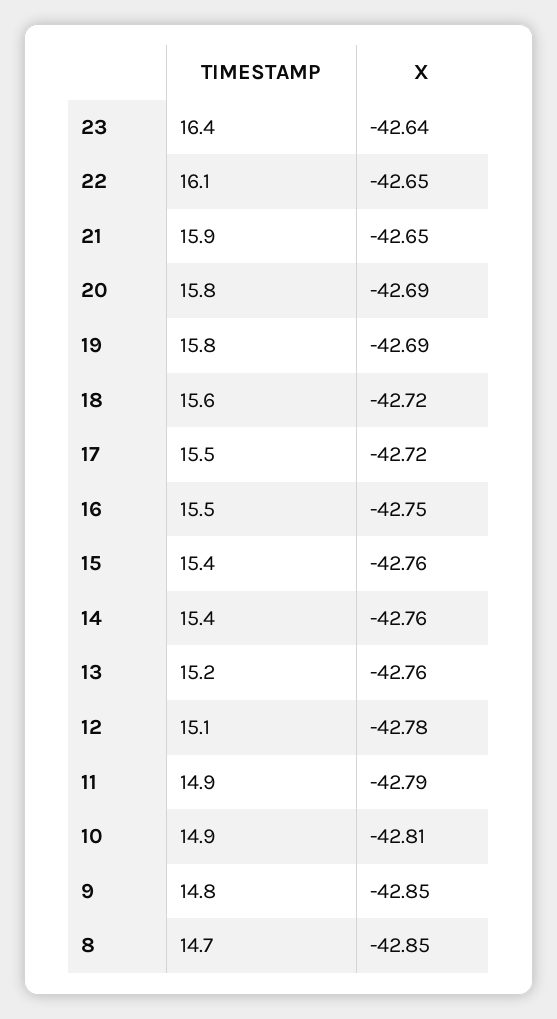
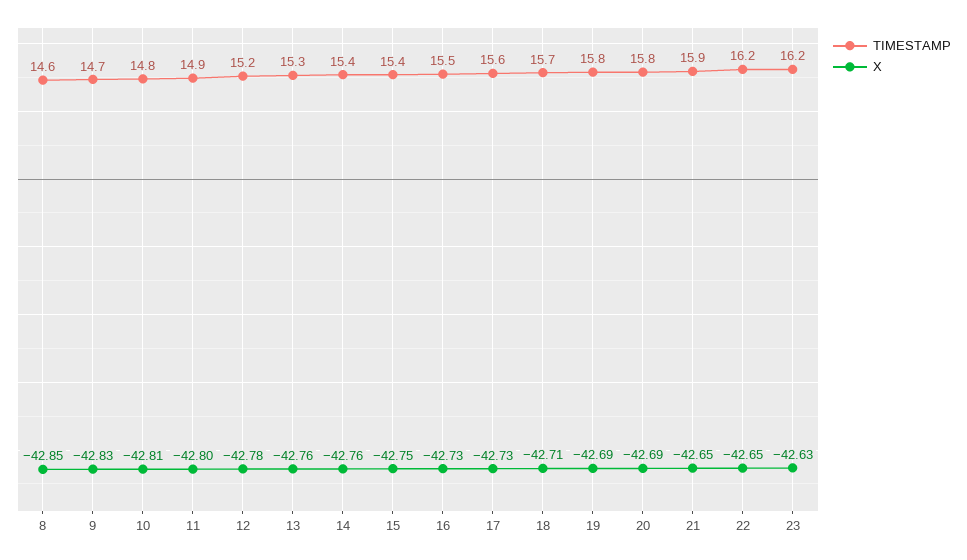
  {
    "TIMESTAMP": {
-     "23": 16.4,
+     "23": 16.2,
-     "22": 16.1,
+     "22": 16.2,
      "21": 15.9,
      "20": 15.8,
      "19": 15.8,
-     "18": 15.6,
+     "18": 15.7,
-     "17": 15.5,
+     "17": 15.6,
      "16": 15.5,
      "15": 15.4,
      "14": 15.4,
-     "13": 15.2,
+     "13": 15.3,
-     "12": 15.1,
+     "12": 15.2,
      "11": 14.9,
-     "10": 14.9,
+     "10": 14.8,
-     "9": 14.8,
+     "9": 14.7,
-     "8": 14.7
+     "8": 14.6
    },
    "X": {
-     "23": -42.64,
+     "23": -42.63,
      "22": -42.65,
      "21": -42.65,
      "20": -42.69,
      "19": -42.69,
-     "18": -42.72,
+     "18": -42.71,
-     "17": -42.72,
+     "17": -42.73,
-     "16": -42.75,
+     "16": -42.73,
-     "15": -42.76,
+     "15": -42.75,
      "14": -42.76,
      "13": -42.76,
      "12": -42.78,
-     "11": -42.79,
+     "11": -42.8,
      "10": -42.81,
-     "9": -42.85,
+     "9": -42.83,
      "8": -42.85
    }
  }

